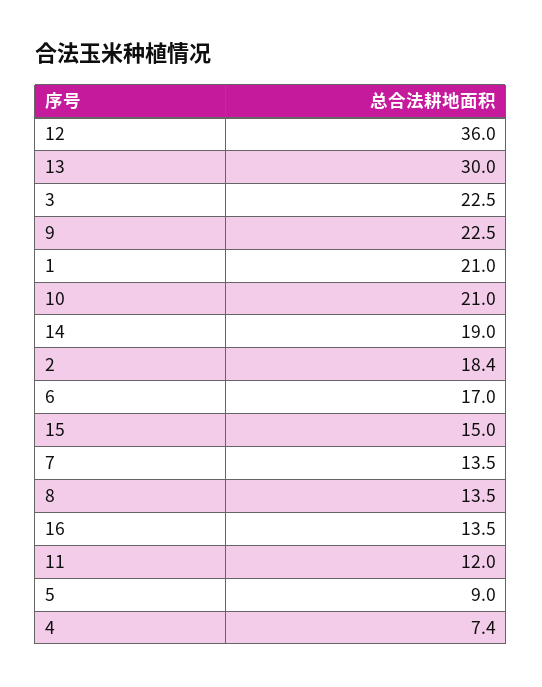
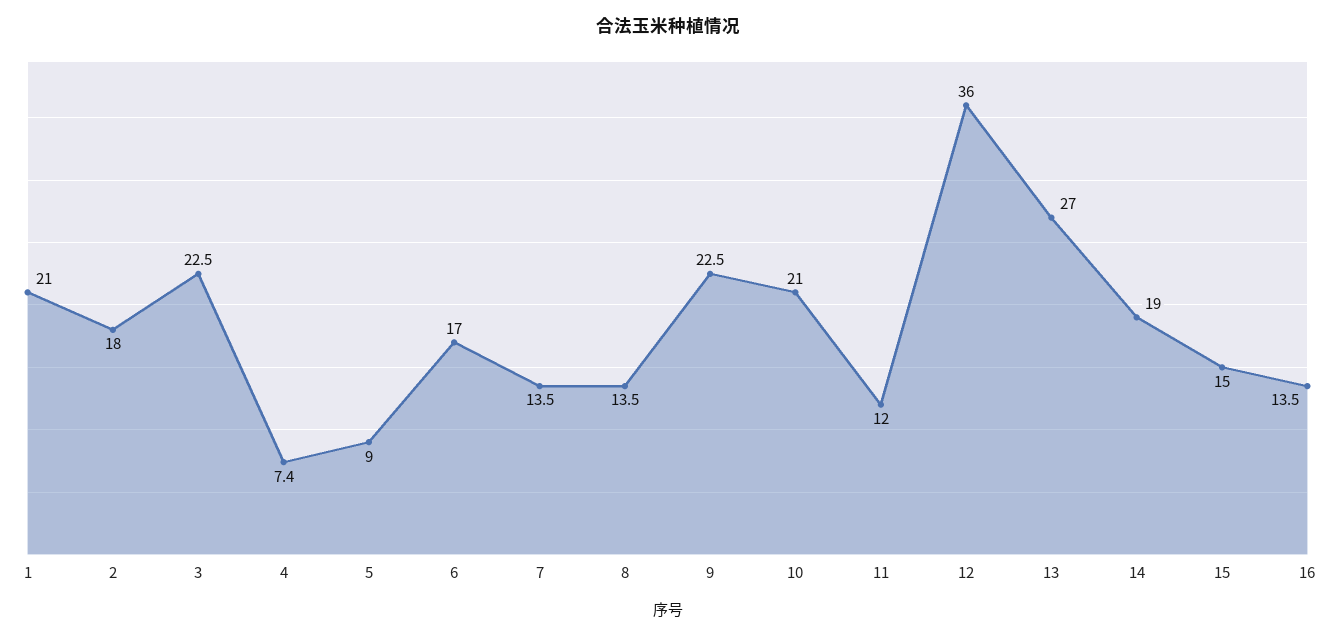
  {
    "12": 36,
-   "13": 30,
+   "13": 27,
    "3": 22.5,
    "9": 22.5,
    "1": 21,
    "10": 21,
    "14": 19,
-   "2": 18.4,
+   "2": 18,
    "6": 17,
    "15": 15,
    "7": 13.5,
    "8": 13.5,
    "16": 13.5,
    "11": 12,
    "5": 9,
    "4": 7.4
  }

